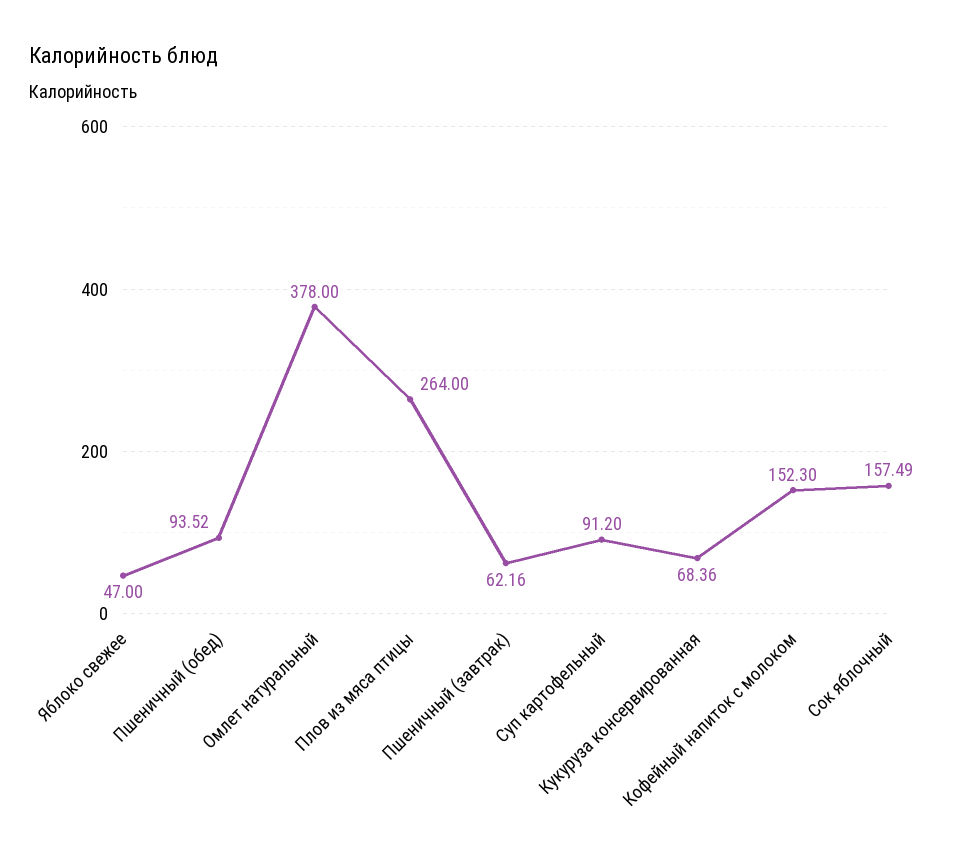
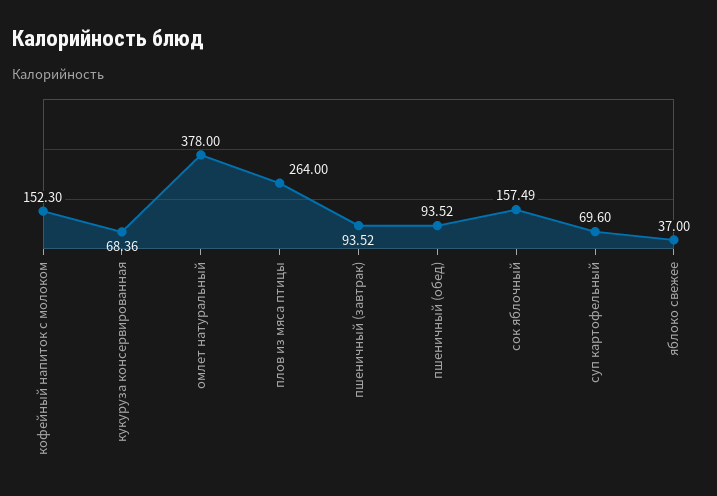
  {
-   "Яблоко свежее": 47,
+   "Яблоко свежее": 37,
    "Пшеничный (обед)": 93.52,
    "Омлет натуральный": 378,
    "Плов из мяса птицы": 264,
-   "Пшеничный (завтрак)": 62.16,
+   "Пшеничный (завтрак)": 93.52,
-   "Суп картофельный": 91.2,
+   "Суп картофельный": 69.6,
    "Кукуруза консервированная": 68.36,
    "Кофейный напиток с молоком": 152.3,
    "Сок яблочный": 157.49
  }

